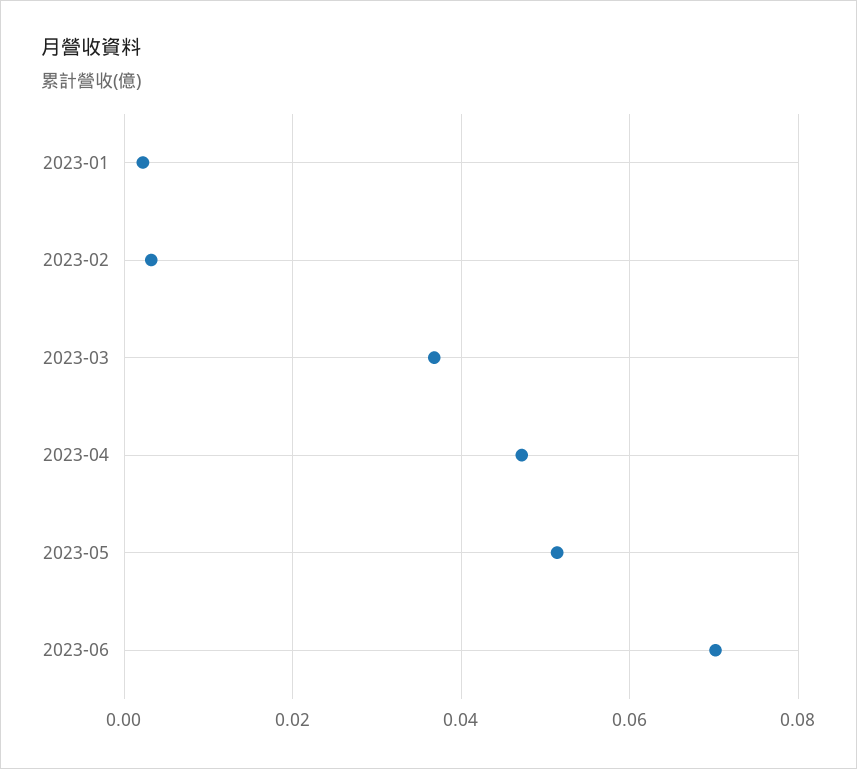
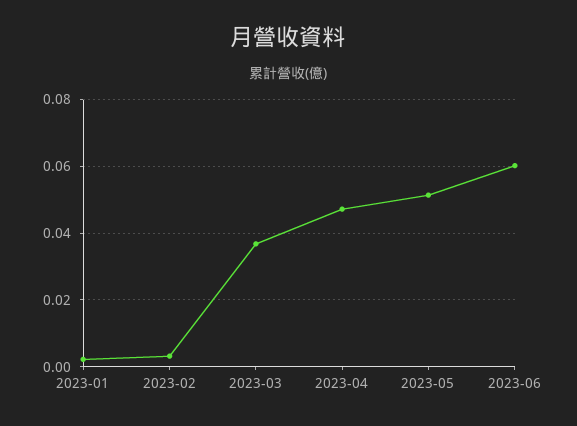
  {
    "2023-01": 0.002,
    "2023-02": 0.004,
    "2023-03": 0.036,
    "2023-04": 0.048,
    "2023-05": 0.052,
-   "2023-06": 0.07
+   "2023-06": 0.06
  }

